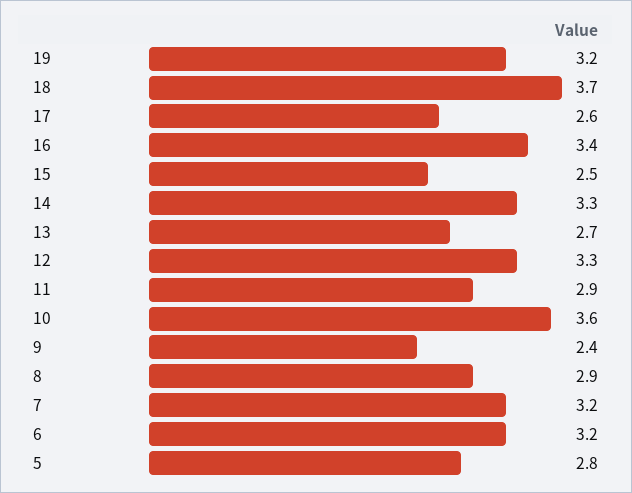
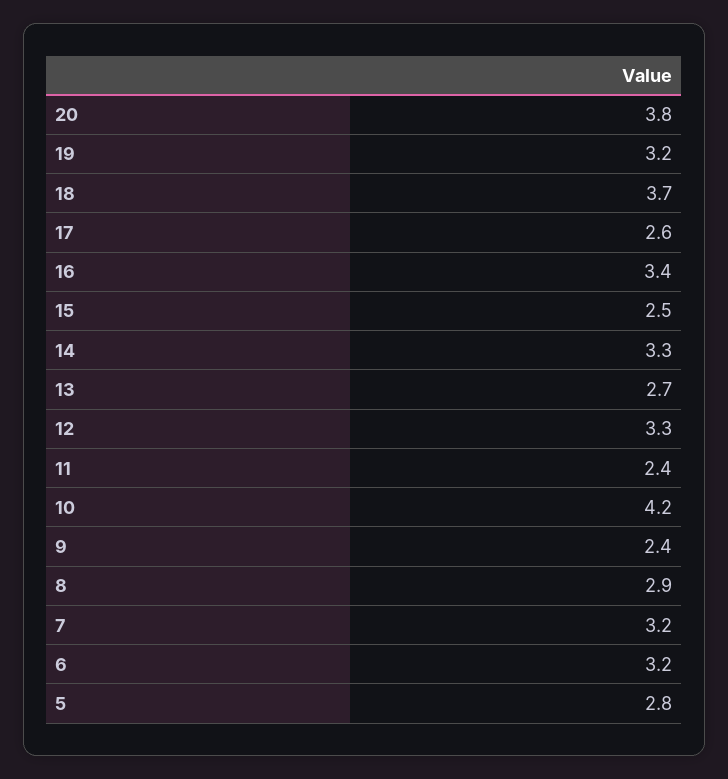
  {
    "19": 3.2,
    "18": 3.7,
    "17": 2.6,
    "16": 3.4,
    "15": 2.5,
    "14": 3.3,
    "13": 2.7,
    "12": 3.3,
-   "11": 2.9,
+   "11": 2.4,
-   "10": 3.6,
+   "10": 4.2,
    "9": 2.4,
    "8": 2.9,
    "7": 3.2,
    "6": 3.2,
-   "5": 2.8
+   "5": 2.8,
+   "20": 3.8
  }

